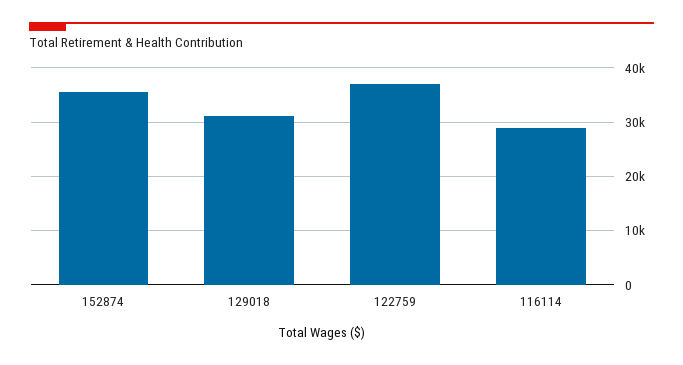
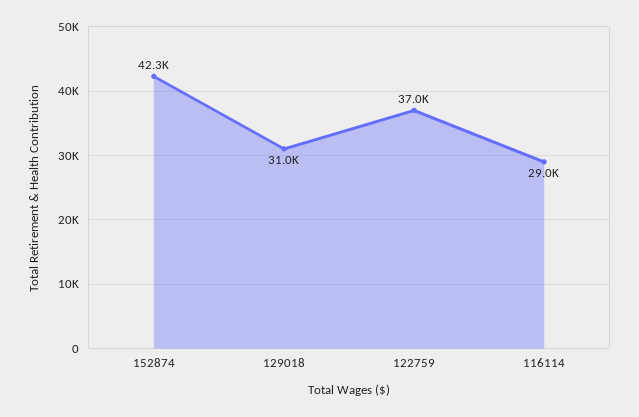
  {
-   "152874": 36000,
+   "152874": 42300,
    "129018": 31000,
    "122759": 37000,
    "116114": 29000
  }

